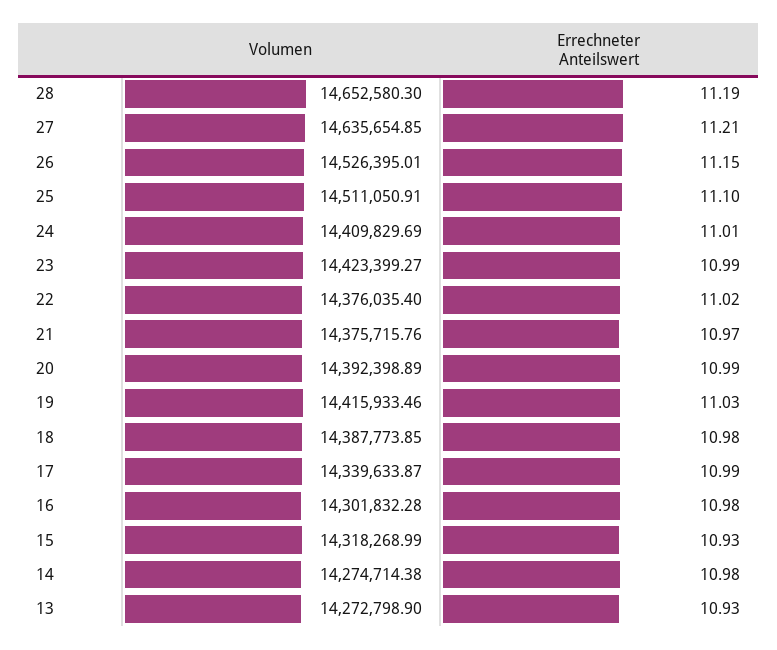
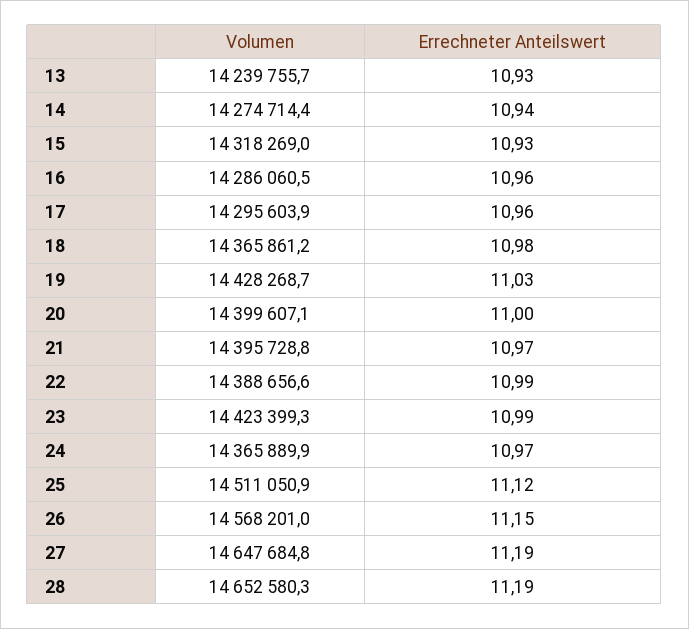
  {
    "Volumen": {
      "28": 14652580.3,
-     "27": 14635654.85,
+     "27": 14647684.8,
-     "26": 14526395.01,
+     "26": 14568201,
      "25": 14511050.91,
-     "24": 14409829.69,
+     "24": 14365889.9,
      "23": 14423399.27,
-     "22": 14376035.4,
+     "22": 14388656.6,
-     "21": 14375715.76,
+     "21": 14395728.8,
-     "20": 14392398.89,
+     "20": 14399607.1,
-     "19": 14415933.46,
+     "19": 14428268.7,
-     "18": 14387773.85,
+     "18": 14365861.2,
-     "17": 14339633.87,
+     "17": 14295603.9,
-     "16": 14301832.28,
+     "16": 14286060.5,
      "15": 14318268.99,
      "14": 14274714.38,
-     "13": 14272798.9
+     "13": 14239755.7
    },
    "Errechneter Anteilswert": {
      "28": 11.19,
-     "27": 11.21,
+     "27": 11.19,
      "26": 11.15,
-     "25": 11.1,
+     "25": 11.12,
-     "24": 11.01,
+     "24": 10.97,
      "23": 10.99,
-     "22": 11.02,
+     "22": 10.99,
      "21": 10.97,
-     "20": 10.99,
+     "20": 11,
      "19": 11.03,
      "18": 10.98,
-     "17": 10.99,
+     "17": 10.96,
-     "16": 10.98,
+     "16": 10.96,
      "15": 10.93,
-     "14": 10.98,
+     "14": 10.94,
      "13": 10.93
    }
  }

